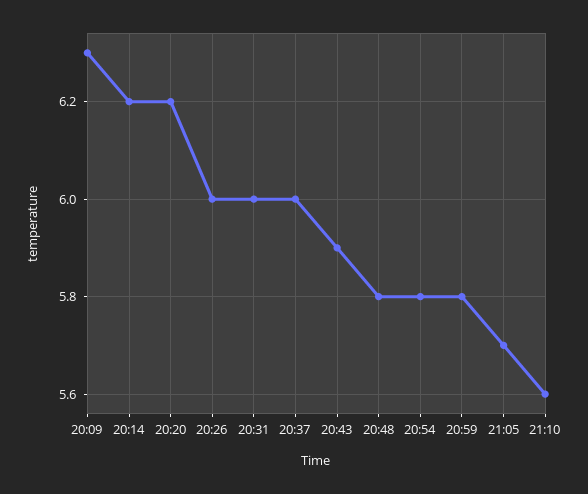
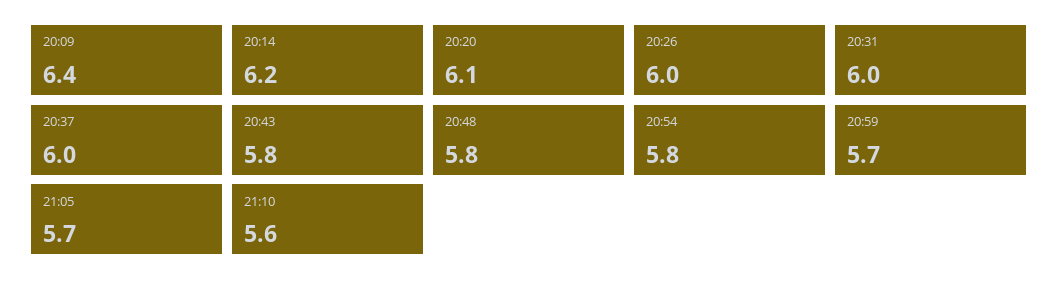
  {
-   "20:09": 6.3,
+   "20:09": 6.4,
    "20:14": 6.2,
-   "20:20": 6.2,
+   "20:20": 6.1,
    "20:26": 6,
    "20:31": 6,
    "20:37": 6,
-   "20:43": 5.9,
+   "20:43": 5.8,
    "20:48": 5.8,
    "20:54": 5.8,
-   "20:59": 5.8,
+   "20:59": 5.7,
    "21:05": 5.7,
    "21:10": 5.6
  }

